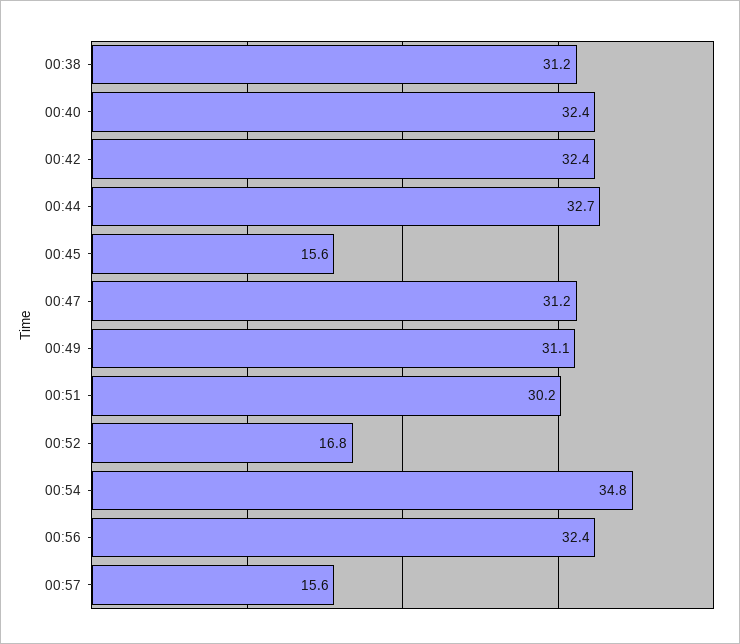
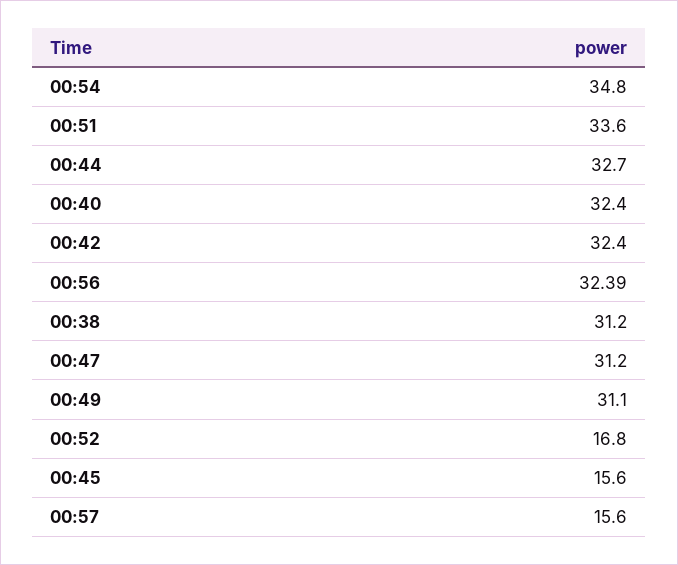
  {
    "00:38": 31.2,
    "00:40": 32.4,
    "00:42": 32.4,
    "00:44": 32.7,
    "00:45": 15.6,
    "00:47": 31.2,
    "00:49": 31.1,
-   "00:51": 30.2,
+   "00:51": 33.6,
    "00:52": 16.8,
    "00:54": 34.8,
    "00:56": 32.39,
    "00:57": 15.6
  }

